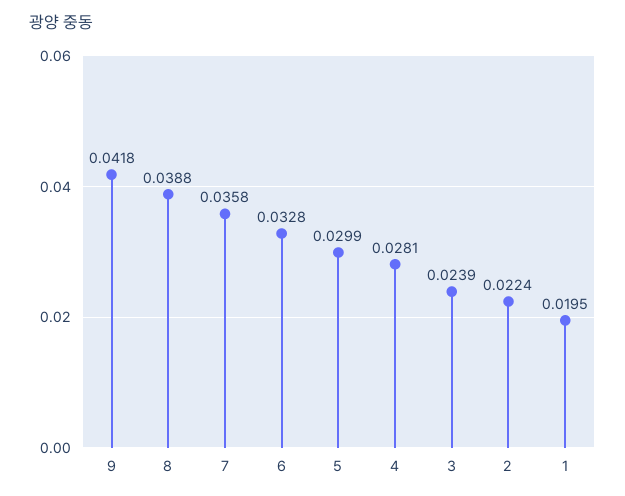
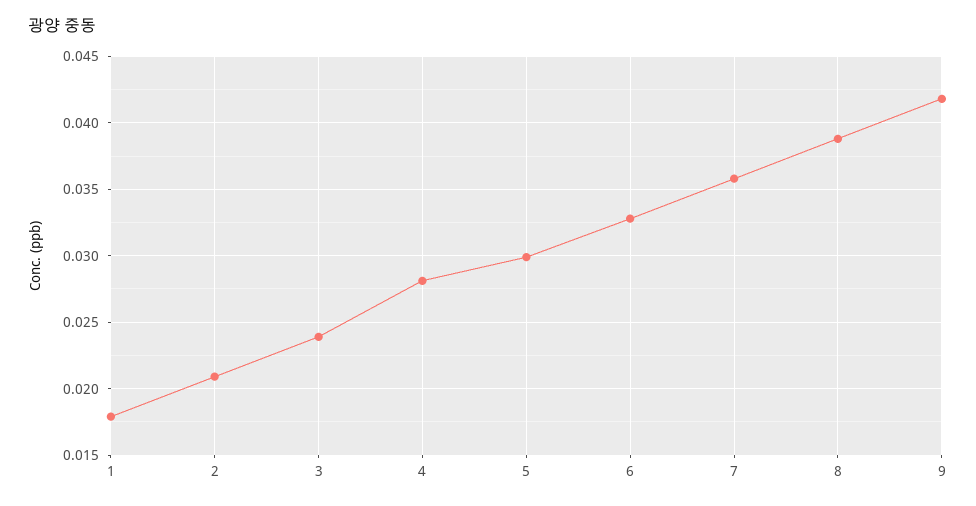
  {
    "9": 0.0418,
    "8": 0.0388,
    "7": 0.0358,
    "6": 0.0328,
    "5": 0.0299,
    "4": 0.0281,
    "3": 0.0239,
-   "2": 0.0224,
+   "2": 0.021,
-   "1": 0.0195
+   "1": 0.018
  }

